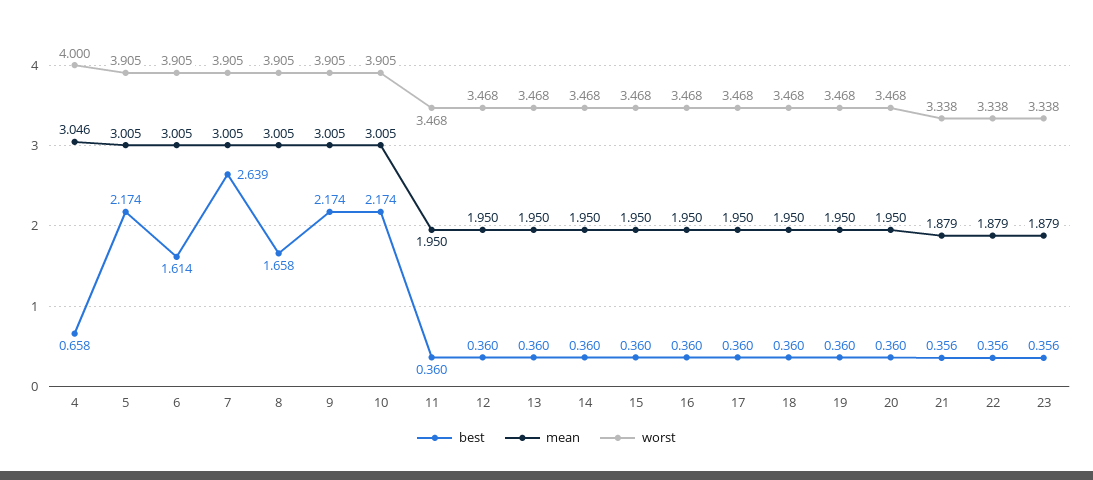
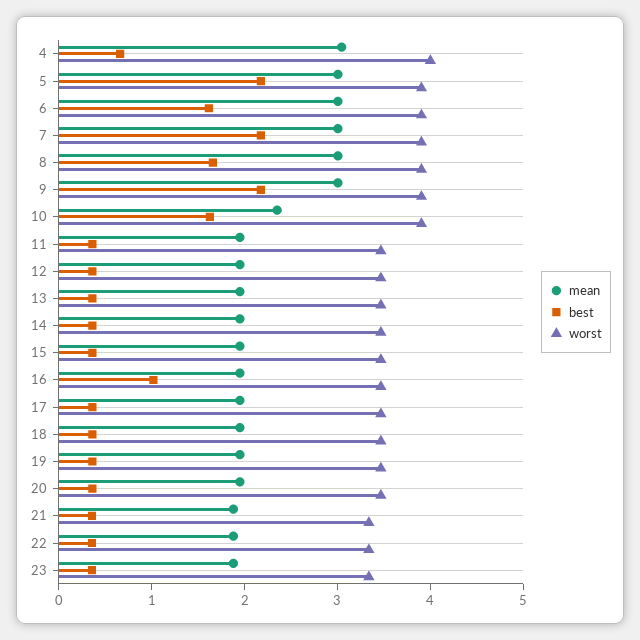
  {
    "best": {
      "4": 0.658,
      "5": 2.174,
      "6": 1.614,
-     "7": 2.639,
+     "7": 2.2,
      "8": 1.658,
      "9": 2.174,
-     "10": 2.174,
+     "10": 1.6,
      "11": 0.36,
      "12": 0.36,
      "13": 0.36,
      "14": 0.36,
      "15": 0.36,
-     "16": 0.36,
+     "16": 1,
      "17": 0.36,
      "18": 0.36,
      "19": 0.36,
      "20": 0.36,
      "21": 0.356,
      "22": 0.356,
      "23": 0.356
    },
    "mean": {
      "4": 3.046,
      "5": 3.005,
      "6": 3.005,
      "7": 3.005,
      "8": 3.005,
      "9": 3.005,
-     "10": 3.005,
+     "10": 2.4,
      "11": 1.95,
      "12": 1.95,
      "13": 1.95,
      "14": 1.95,
      "15": 1.95,
      "16": 1.95,
      "17": 1.95,
      "18": 1.95,
      "19": 1.95,
      "20": 1.95,
      "21": 1.879,
      "22": 1.879,
      "23": 1.879
    },
    "worst": {
      "4": 4,
      "5": 3.905,
      "6": 3.905,
      "7": 3.905,
      "8": 3.905,
      "9": 3.905,
      "10": 3.905,
      "11": 3.468,
      "12": 3.468,
      "13": 3.468,
      "14": 3.468,
      "15": 3.468,
      "16": 3.468,
      "17": 3.468,
      "18": 3.468,
      "19": 3.468,
      "20": 3.468,
      "21": 3.338,
      "22": 3.338,
      "23": 3.338
    }
  }

